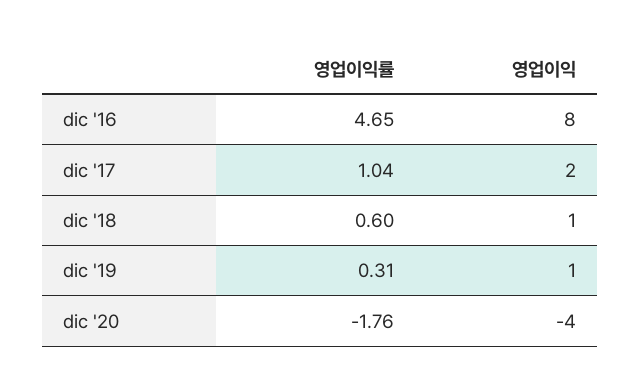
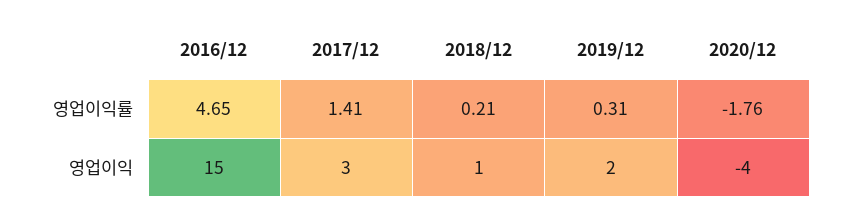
  {
    "영업이익률": {
      "dic '16": 4.65,
-     "dic '17": 1.04,
+     "dic '17": 1.41,
-     "dic '18": 0.6,
+     "dic '18": 0.21,
      "dic '19": 0.31,
      "dic '20": -1.76
    },
    "영업이익": {
-     "dic '16": 8,
+     "dic '16": 15,
-     "dic '17": 2,
+     "dic '17": 3,
      "dic '18": 1,
-     "dic '19": 1,
+     "dic '19": 2,
      "dic '20": -4
    }
  }

